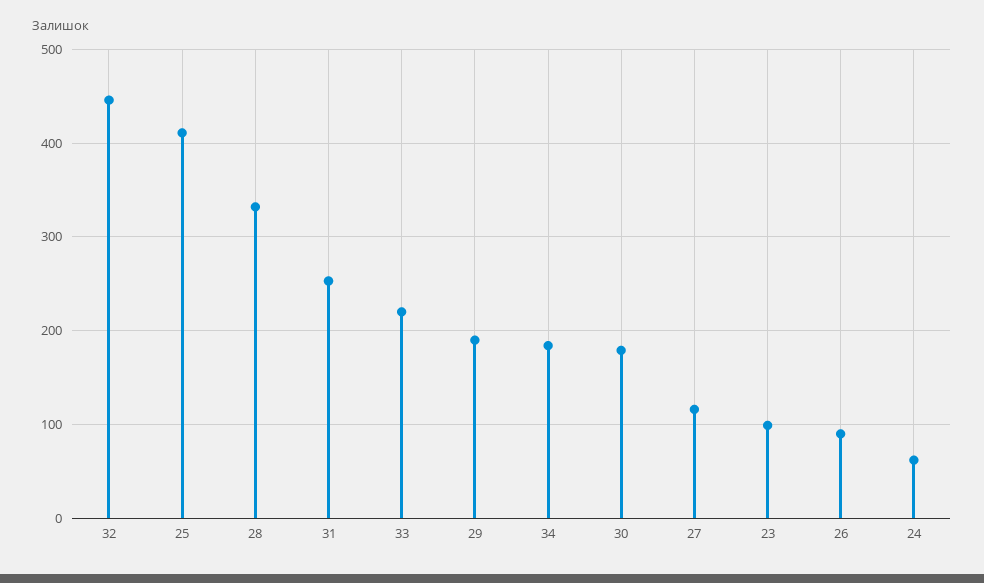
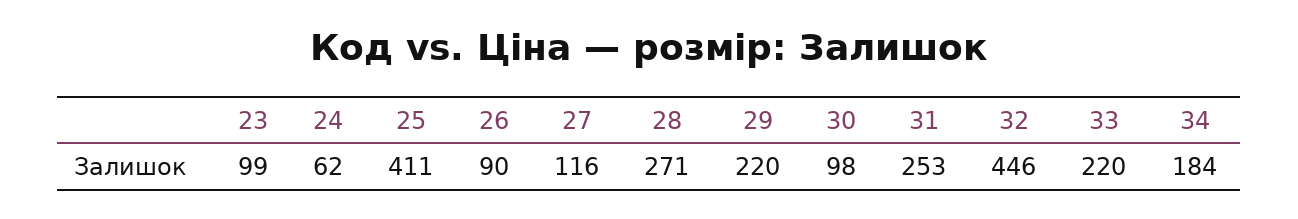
  {
    "32": 446,
    "25": 411,
-   "28": 330,
+   "28": 271,
    "31": 253,
    "33": 220,
-   "29": 190,
+   "29": 220,
    "34": 184,
-   "30": 180,
+   "30": 98,
    "27": 116,
    "23": 99,
    "26": 90,
    "24": 62
  }

